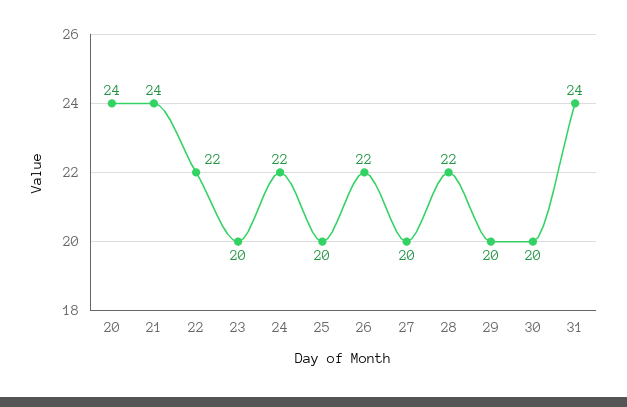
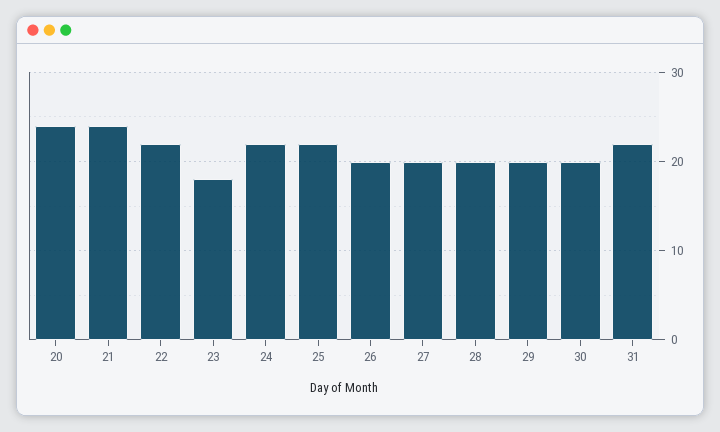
  {
    "20": 24,
    "21": 24,
    "22": 22,
-   "23": 20,
+   "23": 18,
    "24": 22,
-   "25": 20,
+   "25": 22,
-   "26": 22,
+   "26": 20,
    "27": 20,
-   "28": 22,
+   "28": 20,
    "29": 20,
    "30": 20,
-   "31": 24
+   "31": 22
  }

